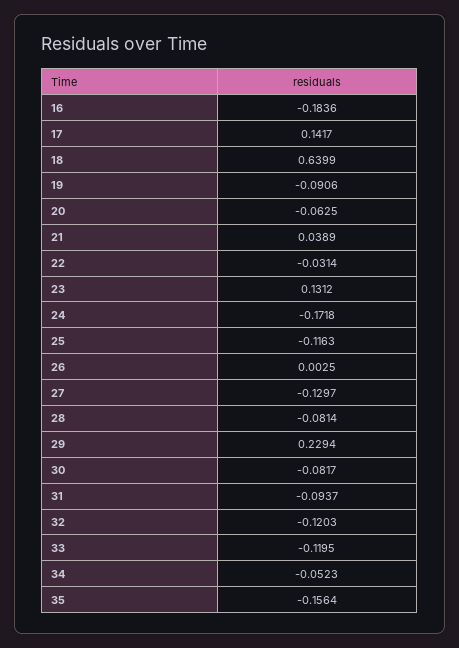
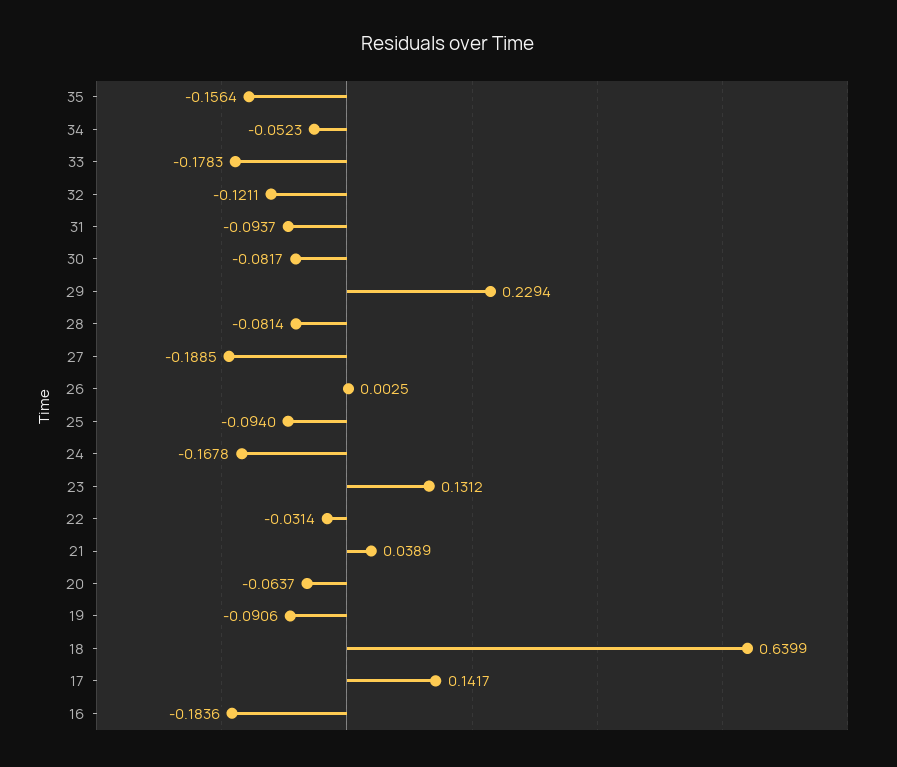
  {
    "16": -0.1836,
    "17": 0.1417,
    "18": 0.6399,
    "19": -0.0906,
-   "20": -0.0625,
+   "20": -0.0637,
    "21": 0.0389,
    "22": -0.0314,
    "23": 0.1312,
-   "24": -0.1718,
+   "24": -0.1678,
-   "25": -0.1163,
+   "25": -0.094,
    "26": 0.0025,
-   "27": -0.1297,
+   "27": -0.1885,
    "28": -0.0814,
    "29": 0.2294,
    "30": -0.0817,
    "31": -0.0937,
-   "32": -0.1203,
+   "32": -0.1211,
-   "33": -0.1195,
+   "33": -0.1783,
    "34": -0.0523,
    "35": -0.1564
  }

